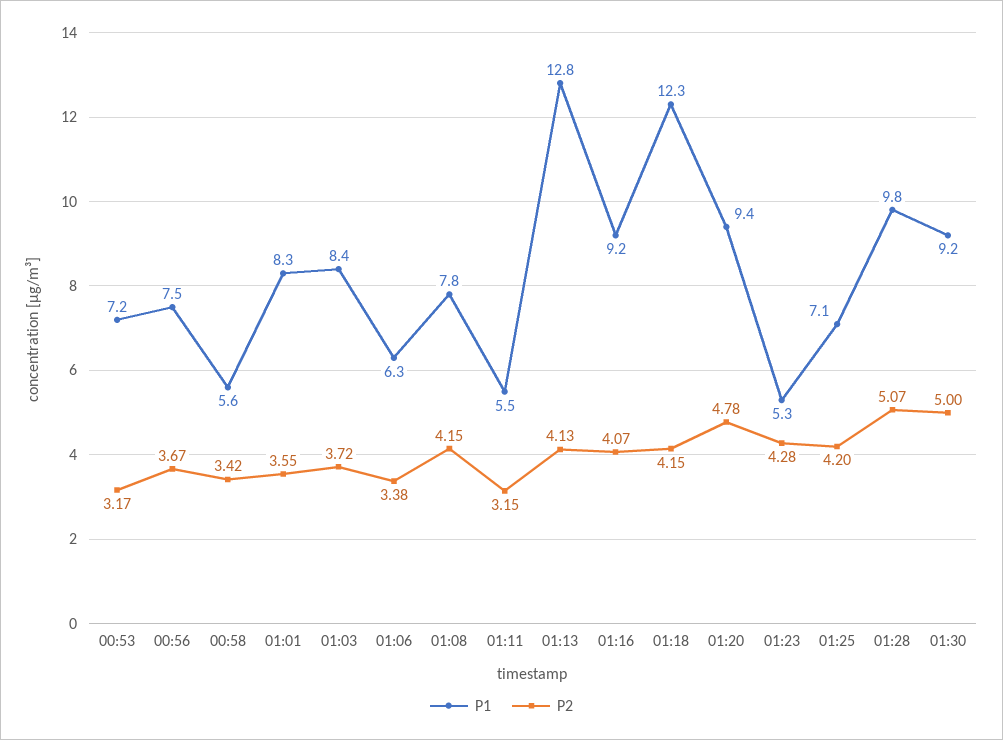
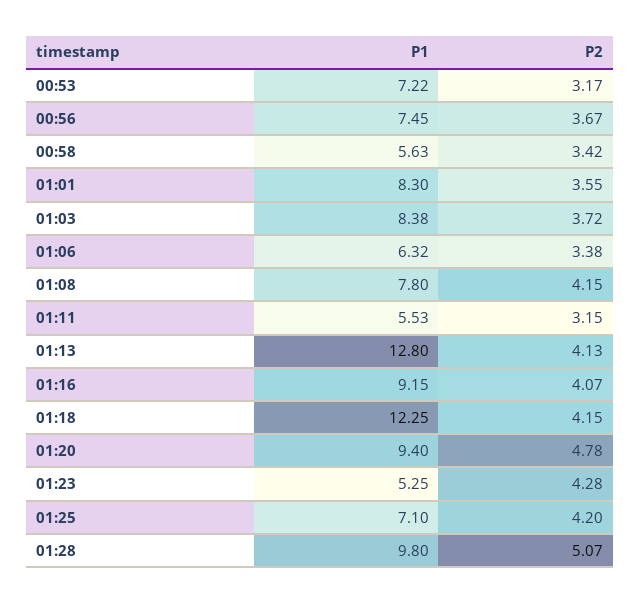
  {
    "P1": {
      "00:53": 7.22,
      "00:56": 7.45,
      "00:58": 5.63,
      "01:01": 8.3,
      "01:03": 8.38,
      "01:06": 6.32,
      "01:08": 7.8,
      "01:11": 5.53,
      "01:13": 12.8,
      "01:16": 9.15,
      "01:18": 12.25,
      "01:20": 9.4,
      "01:23": 5.25,
      "01:25": 7.1,
-     "01:28": 9.8,
+     "01:28": 9.8
-     "01:30": 9.2
    },
    "P2": {
      "00:53": 3.17,
      "00:56": 3.67,
      "00:58": 3.42,
      "01:01": 3.55,
      "01:03": 3.72,
      "01:06": 3.38,
      "01:08": 4.15,
      "01:11": 3.15,
      "01:13": 4.13,
      "01:16": 4.07,
      "01:18": 4.15,
      "01:20": 4.78,
      "01:23": 4.28,
      "01:25": 4.2,
-     "01:28": 5.07,
+     "01:28": 5.07
-     "01:30": 5
    }
  }

